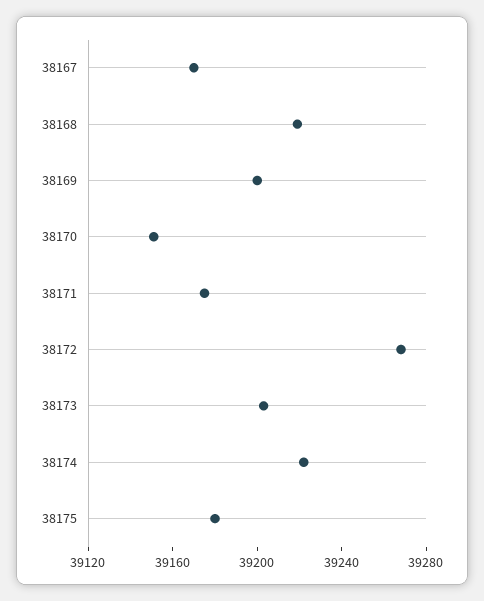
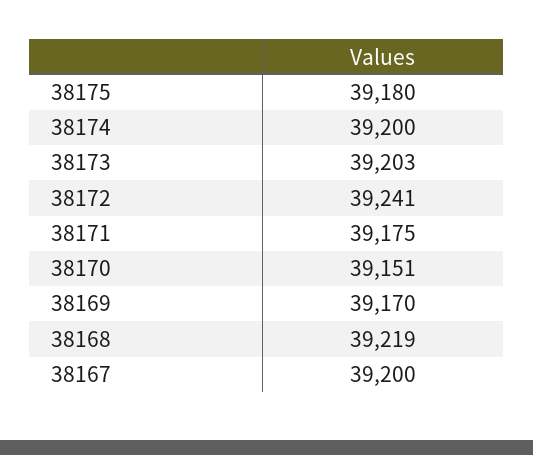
  {
-   "38167": 39170,
+   "38167": 39200,
    "38168": 39219,
-   "38169": 39200,
+   "38169": 39170,
    "38170": 39151,
    "38171": 39175,
-   "38172": 39270,
+   "38172": 39241,
    "38173": 39203,
-   "38174": 39220,
+   "38174": 39200,
    "38175": 39180
  }

